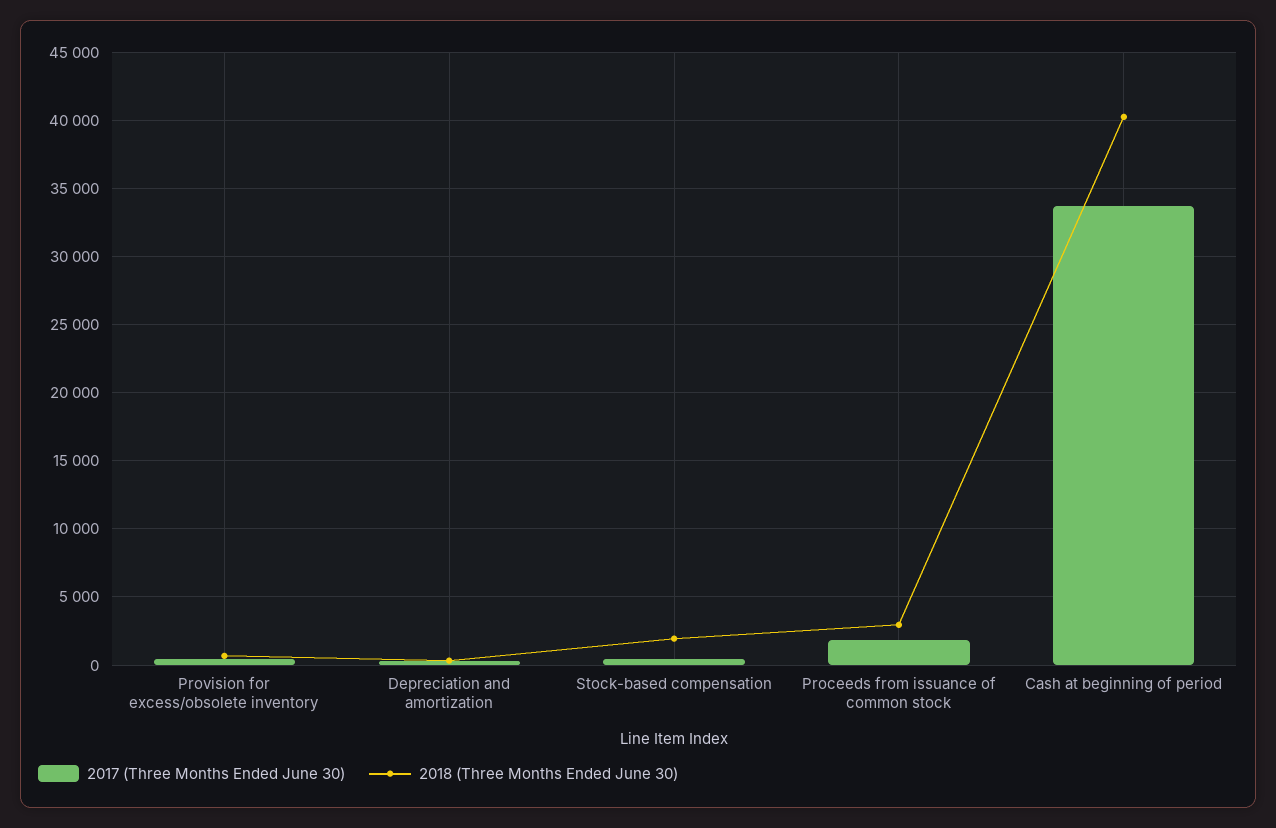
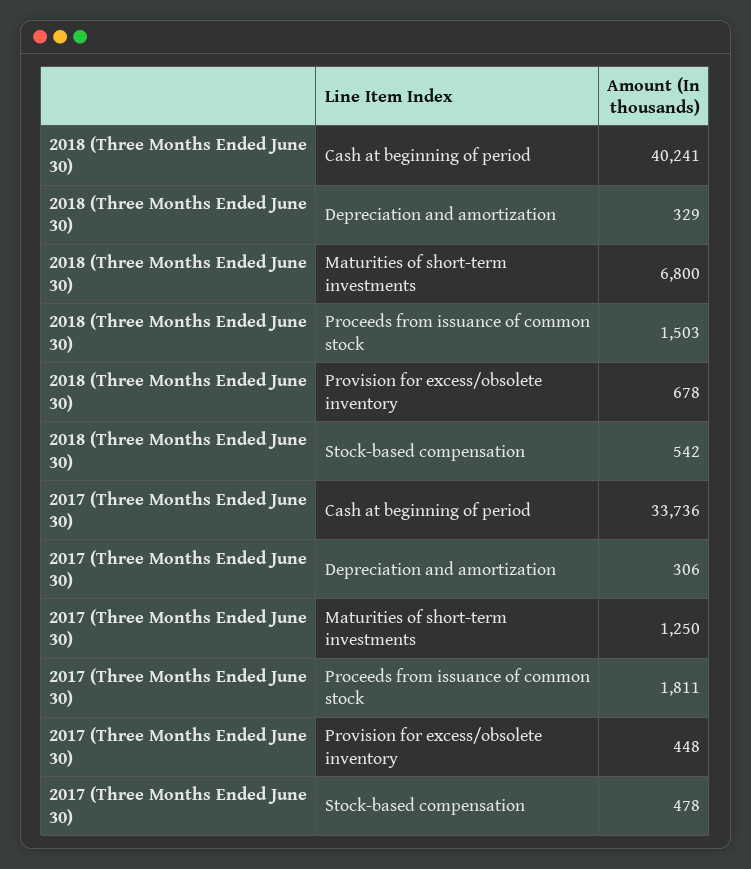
  {
    "2017 (Three Months Ended June 30)": {
      "Provision for excess/obsolete inventory": 448,
      "Depreciation and amortization": 306,
      "Stock-based compensation": 478,
      "Proceeds from issuance of common stock": 1811,
-     "Cash at beginning of period": 33736
+     "Cash at beginning of period": 33736,
+     "Maturities of short-term investments": 1250
    },
    "2018 (Three Months Ended June 30)": {
      "Provision for excess/obsolete inventory": 678,
      "Depreciation and amortization": 329,
-     "Stock-based compensation": 2000,
+     "Stock-based compensation": 542,
-     "Proceeds from issuance of common stock": 3000,
+     "Proceeds from issuance of common stock": 1503,
-     "Cash at beginning of period": 40241
+     "Cash at beginning of period": 40241,
+     "Maturities of short-term investments": 6800
    }
  }

